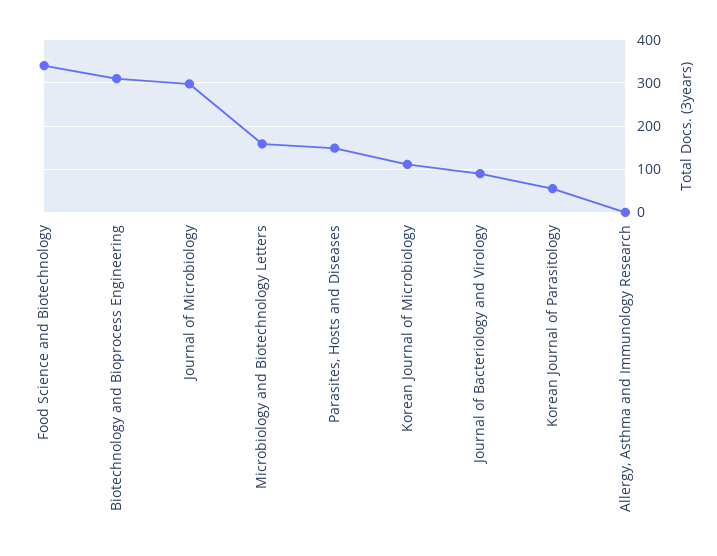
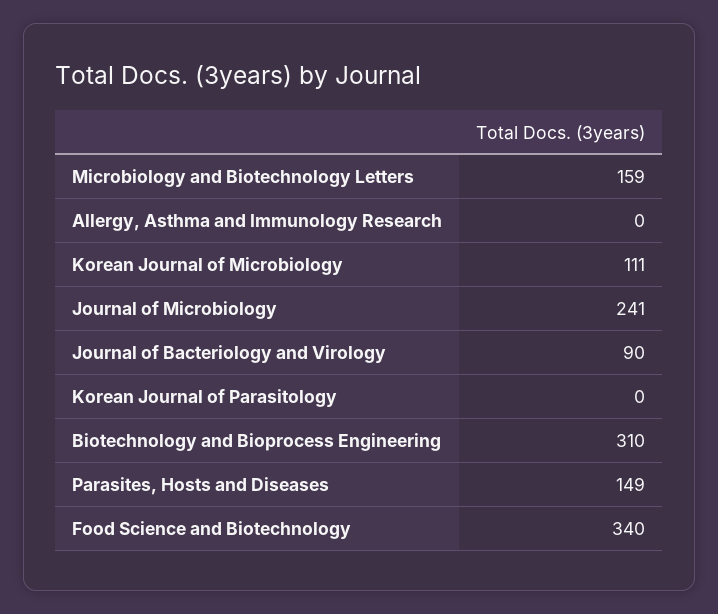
  {
    "Food Science and Biotechnology": 340,
    "Biotechnology and Bioprocess Engineering": 310,
-   "Journal of Microbiology": 300,
+   "Journal of Microbiology": 241,
    "Microbiology and Biotechnology Letters": 159,
    "Parasites, Hosts and Diseases": 149,
    "Korean Journal of Microbiology": 111,
    "Journal of Bacteriology and Virology": 90,
-   "Korean Journal of Parasitology": 60,
+   "Korean Journal of Parasitology": 0,
    "Allergy, Asthma and Immunology Research": 0
  }

